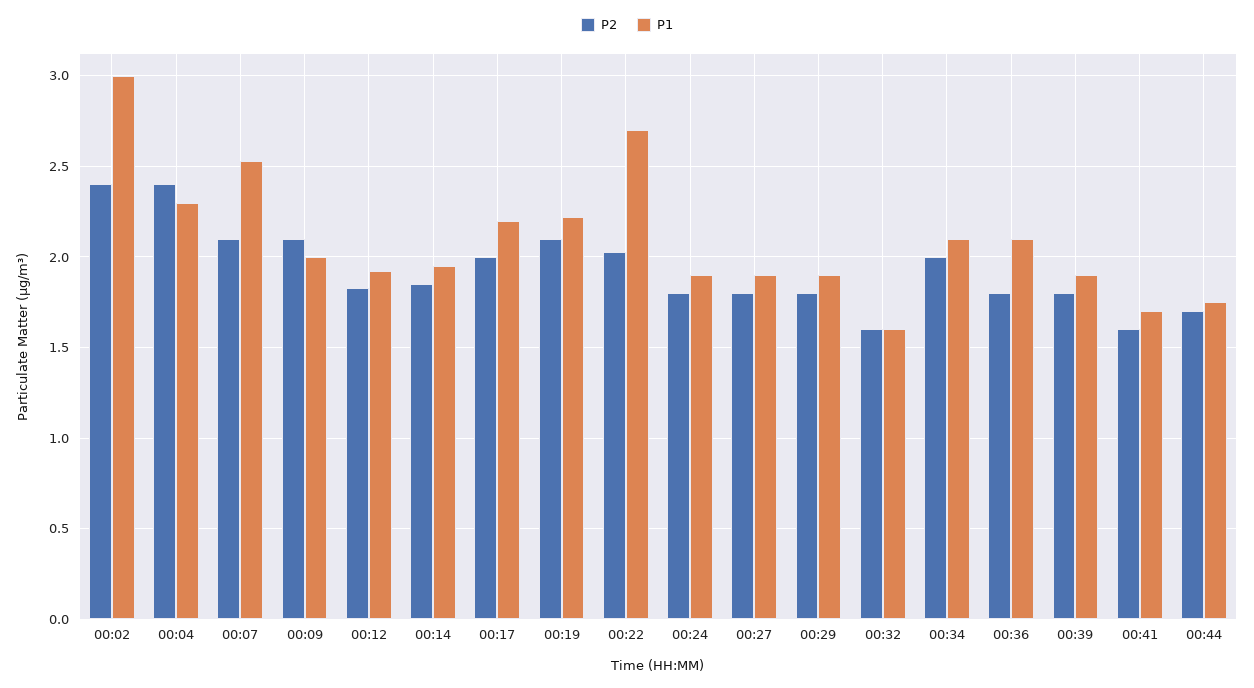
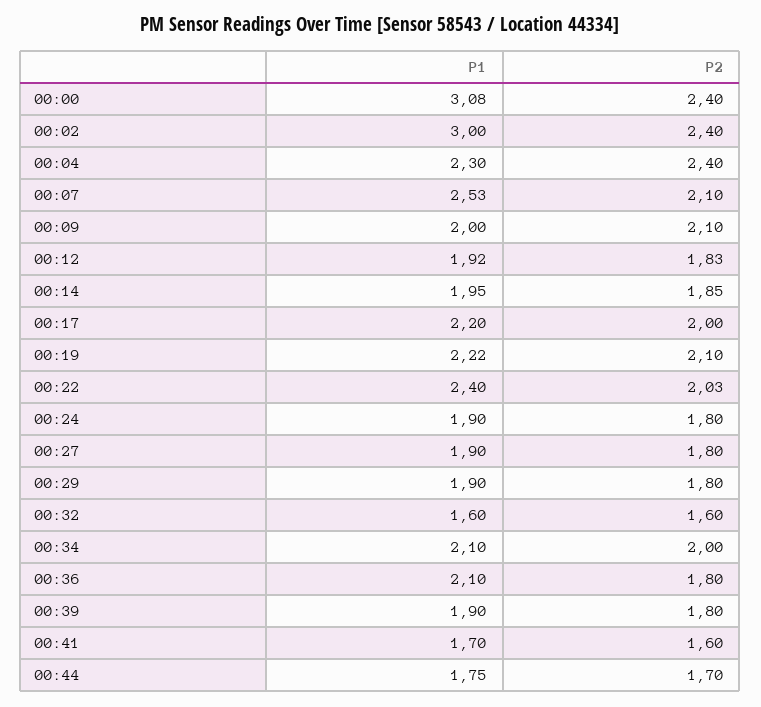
  {
    "P2": {
      "00:02": 2.4,
      "00:04": 2.4,
      "00:07": 2.1,
      "00:09": 2.1,
      "00:12": 1.83,
      "00:14": 1.85,
      "00:17": 2,
      "00:19": 2.1,
      "00:22": 2.03,
      "00:24": 1.8,
      "00:27": 1.8,
      "00:29": 1.8,
      "00:32": 1.6,
      "00:34": 2,
      "00:36": 1.8,
      "00:39": 1.8,
      "00:41": 1.6,
-     "00:44": 1.7
+     "00:44": 1.7,
+     "00:00": 2.4
    },
    "P1": {
      "00:02": 3,
      "00:04": 2.3,
      "00:07": 2.53,
      "00:09": 2,
      "00:12": 1.92,
      "00:14": 1.95,
      "00:17": 2.2,
      "00:19": 2.22,
-     "00:22": 2.7,
+     "00:22": 2.4,
      "00:24": 1.9,
      "00:27": 1.9,
      "00:29": 1.9,
      "00:32": 1.6,
      "00:34": 2.1,
      "00:36": 2.1,
      "00:39": 1.9,
      "00:41": 1.7,
-     "00:44": 1.75
+     "00:44": 1.75,
+     "00:00": 3.08
    }
  }

